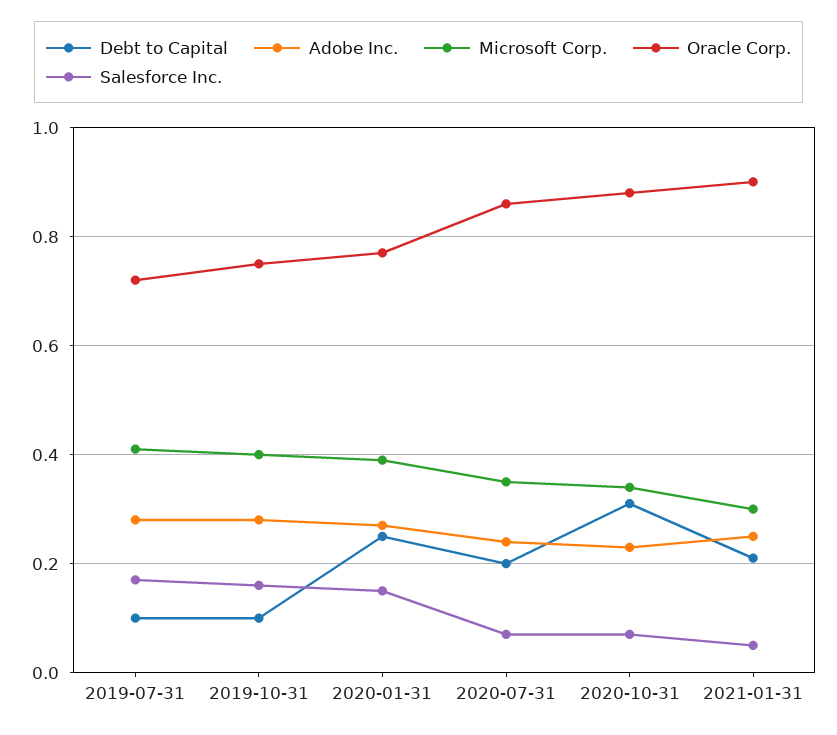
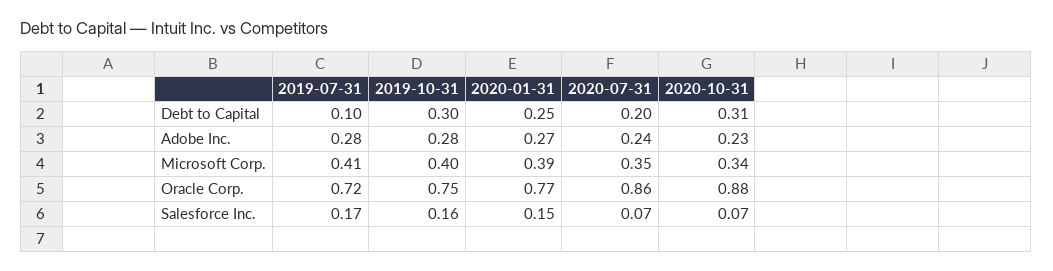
  {
    "Debt to Capital": {
      "2019-07-31": 0.1,
-     "2019-10-31": 0.1,
+     "2019-10-31": 0.3,
      "2020-01-31": 0.25,
      "2020-07-31": 0.2,
-     "2020-10-31": 0.31,
+     "2020-10-31": 0.31
-     "2021-01-31": 0.2
    },
    "Adobe Inc.": {
      "2019-07-31": 0.28,
      "2019-10-31": 0.28,
      "2020-01-31": 0.27,
      "2020-07-31": 0.24,
-     "2020-10-31": 0.23,
+     "2020-10-31": 0.23
-     "2021-01-31": 0.25
    },
    "Microsoft Corp.": {
      "2019-07-31": 0.41,
      "2019-10-31": 0.4,
      "2020-01-31": 0.39,
      "2020-07-31": 0.35,
-     "2020-10-31": 0.34,
+     "2020-10-31": 0.34
-     "2021-01-31": 0.3
    },
    "Oracle Corp.": {
      "2019-07-31": 0.72,
      "2019-10-31": 0.75,
      "2020-01-31": 0.77,
      "2020-07-31": 0.86,
-     "2020-10-31": 0.88,
+     "2020-10-31": 0.88
-     "2021-01-31": 0.9
    },
    "Salesforce Inc.": {
      "2019-07-31": 0.17,
      "2019-10-31": 0.16,
      "2020-01-31": 0.15,
      "2020-07-31": 0.07,
-     "2020-10-31": 0.07,
+     "2020-10-31": 0.07
-     "2021-01-31": 0.05
    }
  }

